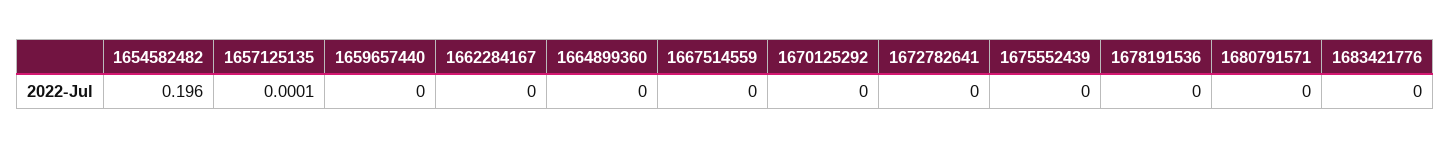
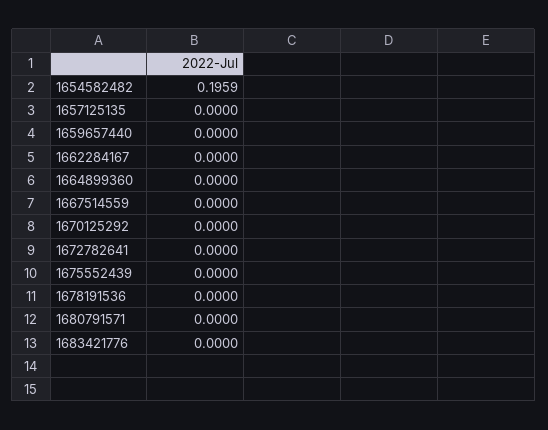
  {
-   "1654582482": 0.196,
+   "1654582482": 0.1959,
-   "1657125135": 0.0001,
+   "1657125135": 0,
    "1659657440": 0,
    "1662284167": 0,
    "1664899360": 0,
    "1667514559": 0,
    "1670125292": 0,
    "1672782641": 0,
    "1675552439": 0,
    "1678191536": 0,
    "1680791571": 0,
    "1683421776": 0
  }

